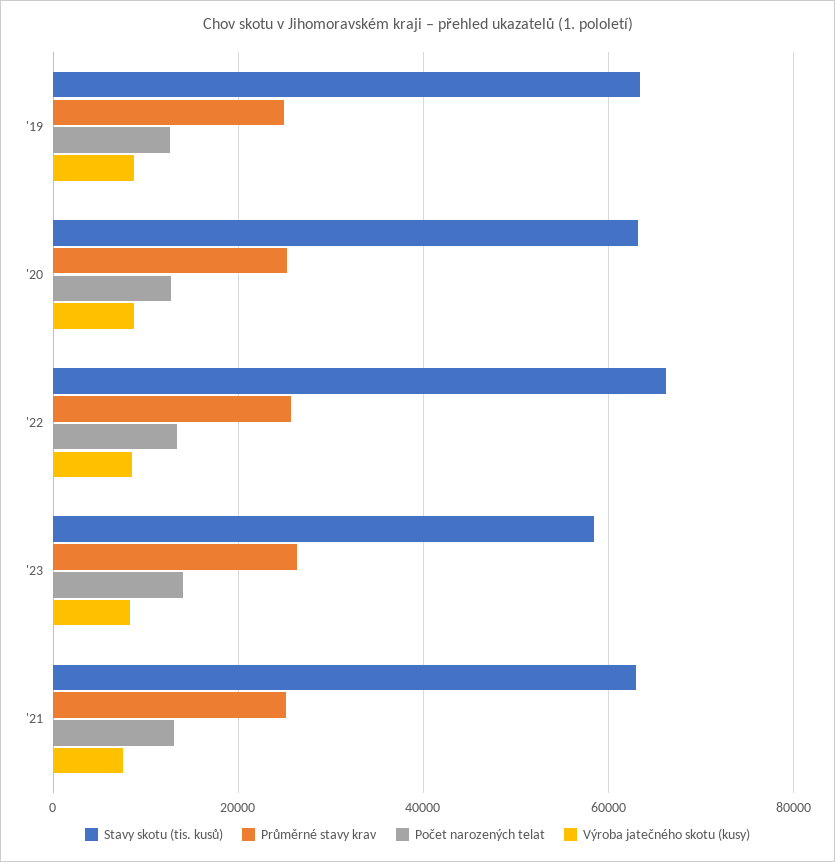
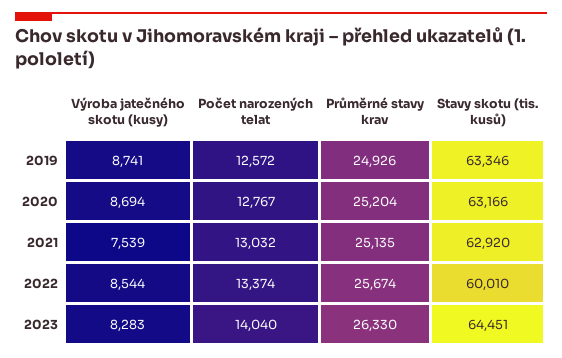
  {
    "Stavy skotu (tis. kusů)": {
      "'19": 63346,
      "'20": 63166,
-     "'22": 66000,
+     "'22": 60010,
-     "'23": 58000,
+     "'23": 64451,
      "'21": 62920
    },
    "Průměrné stavy krav": {
      "'19": 24926,
      "'20": 25204,
      "'22": 25674,
      "'23": 26330,
      "'21": 25135
    },
    "Počet narozených telat": {
      "'19": 12572,
      "'20": 12767,
      "'22": 13374,
      "'23": 14040,
      "'21": 13032
    },
    "Výroba jatečného skotu (kusy)": {
      "'19": 8741,
      "'20": 8694,
      "'22": 8544,
      "'23": 8283,
      "'21": 7539
    }
  }

